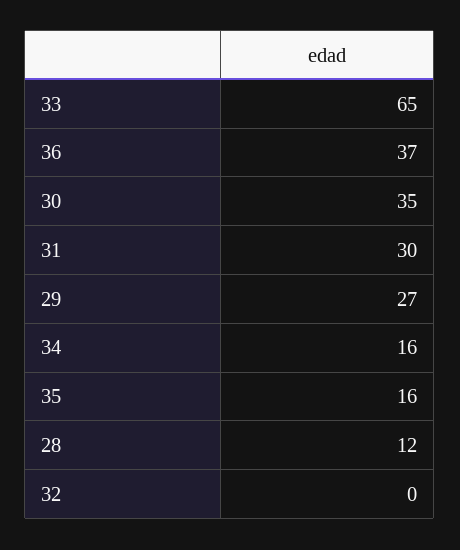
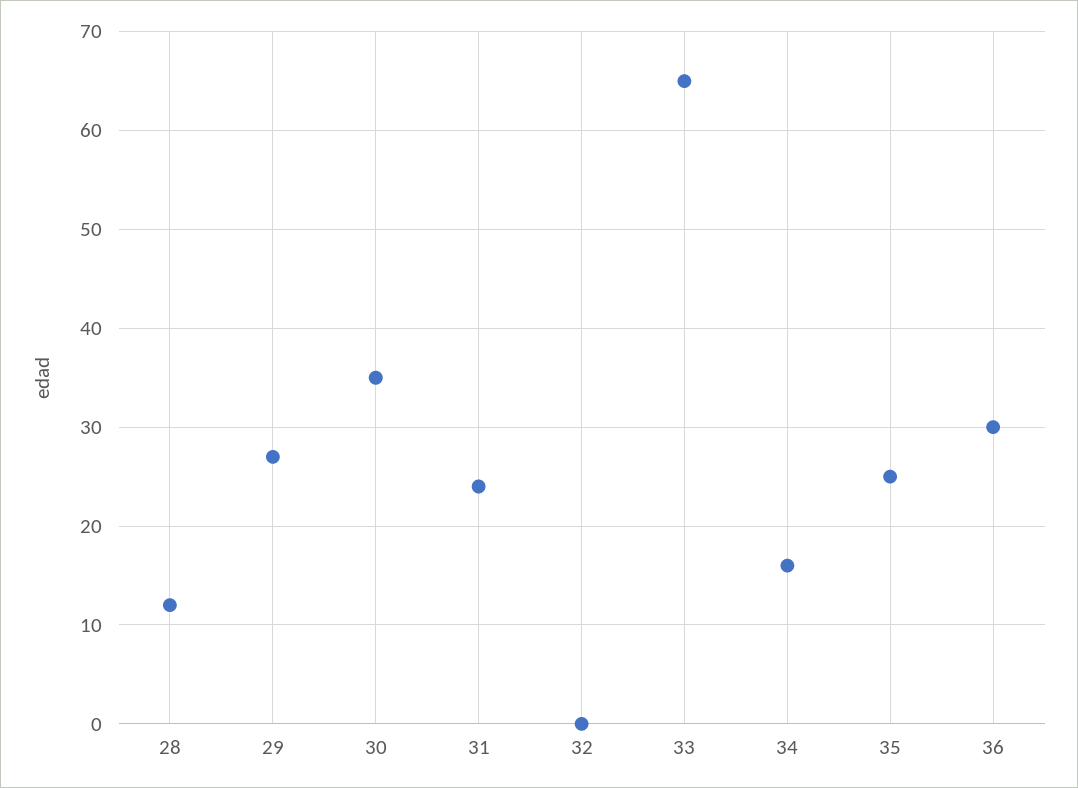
  {
    "33": 65,
-   "36": 37,
+   "36": 30,
    "30": 35,
-   "31": 30,
+   "31": 24,
    "29": 27,
    "34": 16,
-   "35": 16,
+   "35": 25,
    "28": 12,
    "32": 0
  }

